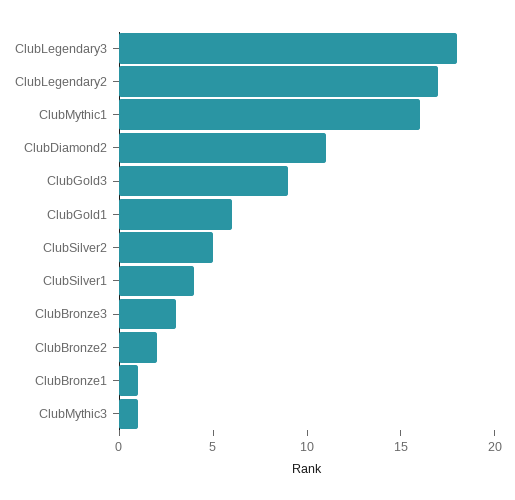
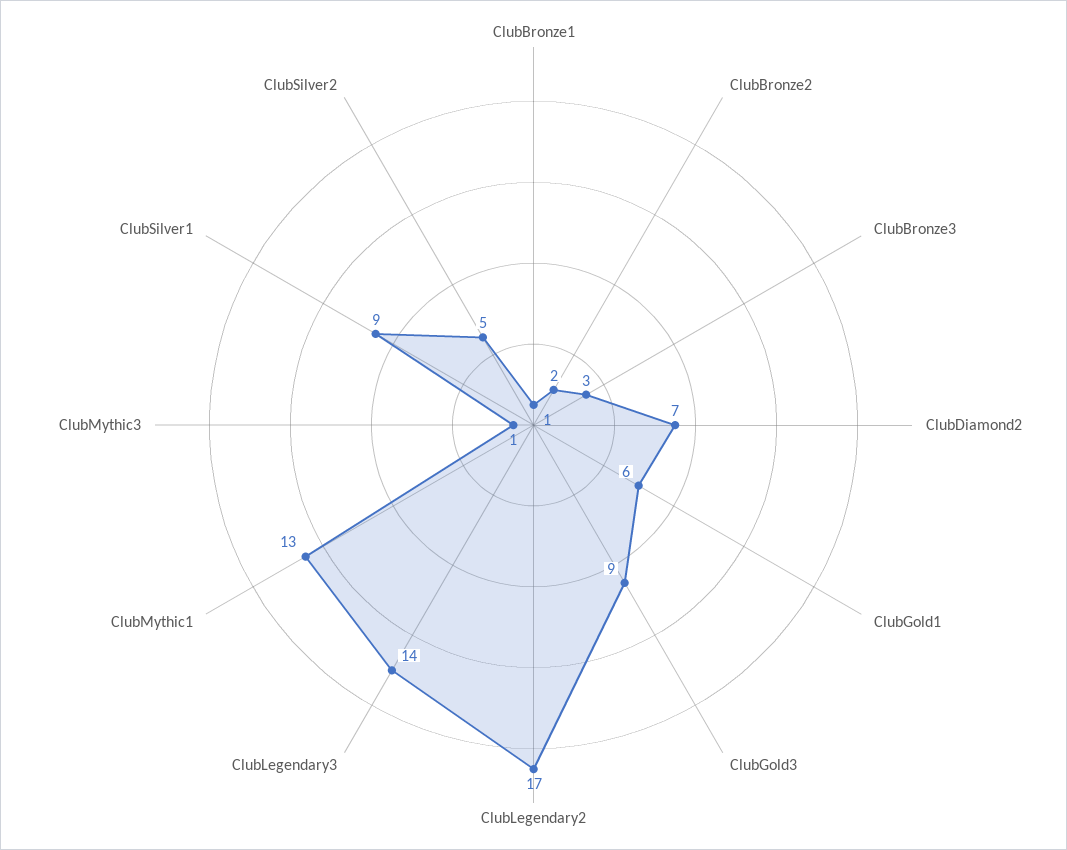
  {
-   "ClubLegendary3": 18,
+   "ClubLegendary3": 14,
    "ClubLegendary2": 17,
-   "ClubMythic1": 16,
+   "ClubMythic1": 13,
-   "ClubDiamond2": 11,
+   "ClubDiamond2": 7,
    "ClubGold3": 9,
    "ClubGold1": 6,
    "ClubSilver2": 5,
-   "ClubSilver1": 4,
+   "ClubSilver1": 9,
    "ClubBronze3": 3,
    "ClubBronze2": 2,
    "ClubBronze1": 1,
    "ClubMythic3": 1
  }

